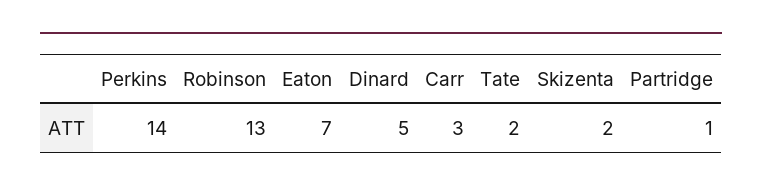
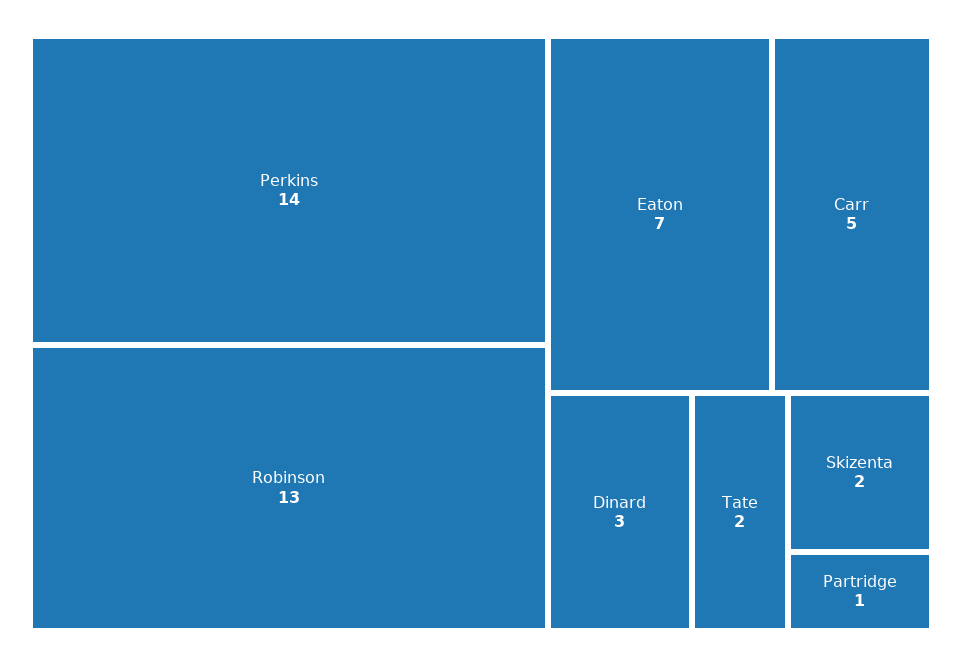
  {
    "Perkins": 14,
    "Robinson": 13,
    "Eaton": 7,
-   "Dinard": 5,
+   "Dinard": 3,
-   "Carr": 3,
+   "Carr": 5,
    "Tate": 2,
    "Skizenta": 2,
    "Partridge": 1
  }

